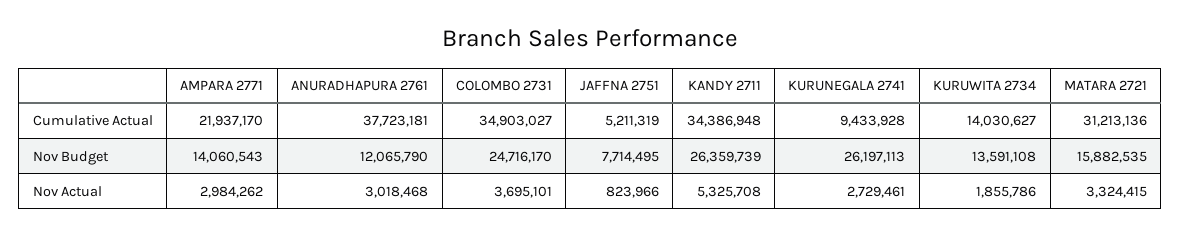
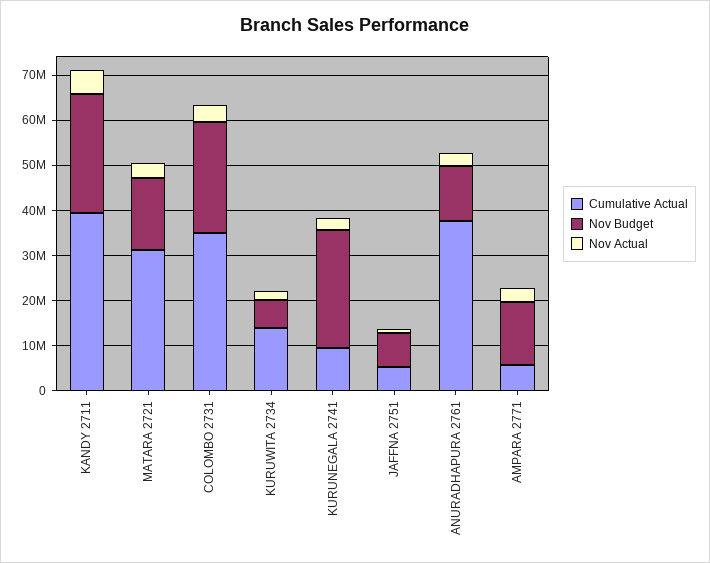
  {
    "Cumulative Actual": {
-     "AMPARA 2771": 21937170,
+     "AMPARA 2771": 6000000,
      "ANURADHAPURA 2761": 37723181,
      "COLOMBO 2731": 34903027,
      "JAFFNA 2751": 5211319,
-     "KANDY 2711": 34386948,
+     "KANDY 2711": 40000000,
      "KURUNEGALA 2741": 9433928,
      "KURUWITA 2734": 14030627,
      "MATARA 2721": 31213136
    },
    "Nov Budget": {
      "AMPARA 2771": 14060543,
      "ANURADHAPURA 2761": 12065790,
      "COLOMBO 2731": 24716170,
      "JAFFNA 2751": 7714495,
      "KANDY 2711": 26359739,
      "KURUNEGALA 2741": 26197113,
-     "KURUWITA 2734": 13591108,
+     "KURUWITA 2734": 6000000,
      "MATARA 2721": 15882535
    },
    "Nov Actual": {
      "AMPARA 2771": 2984262,
      "ANURADHAPURA 2761": 3018468,
      "COLOMBO 2731": 3695101,
      "JAFFNA 2751": 823966,
      "KANDY 2711": 5325708,
      "KURUNEGALA 2741": 2729461,
      "KURUWITA 2734": 1855786,
      "MATARA 2721": 3324415
    }
  }

